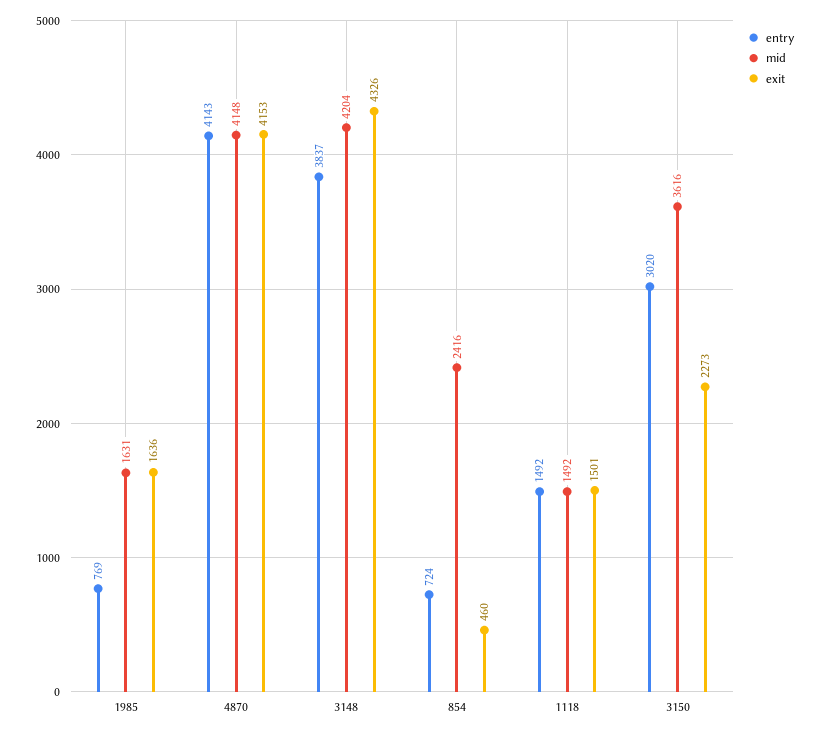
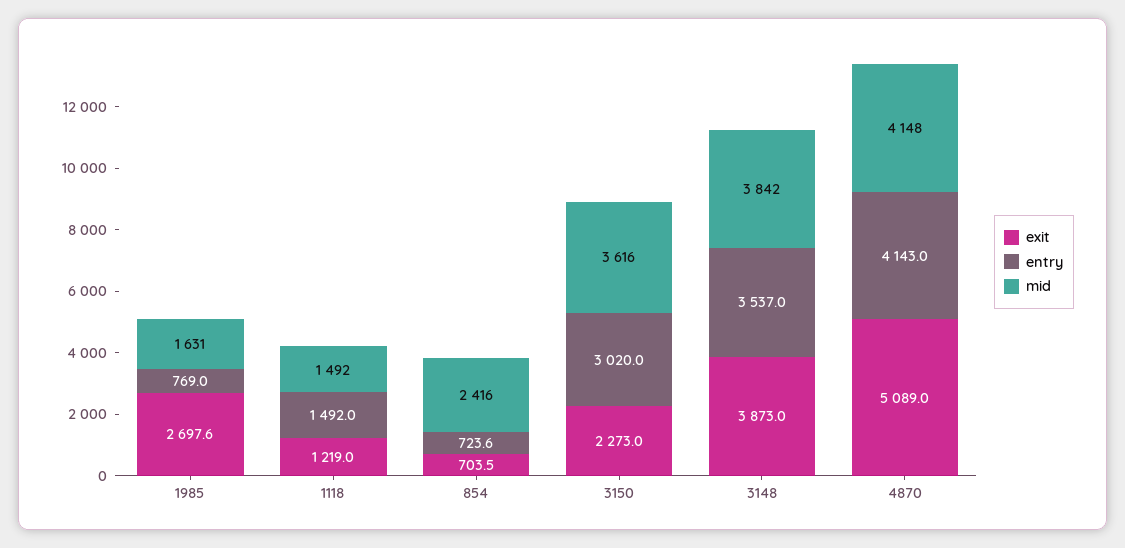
  {
    "entry": {
      "1985": 769,
      "4870": 4143,
-     "3148": 3837,
+     "3148": 3537,
      "854": 723.6,
      "1118": 1492,
      "3150": 3020
    },
    "mid": {
      "1985": 1631,
      "4870": 4148,
-     "3148": 4204,
+     "3148": 3842,
      "854": 2416,
      "1118": 1492,
      "3150": 3616
    },
    "exit": {
-     "1985": 1636,
+     "1985": 2697.6,
-     "4870": 4153,
+     "4870": 5089,
-     "3148": 4326,
+     "3148": 3873,
-     "854": 460,
+     "854": 703.5,
-     "1118": 1501,
+     "1118": 1219,
      "3150": 2273
    }
  }

